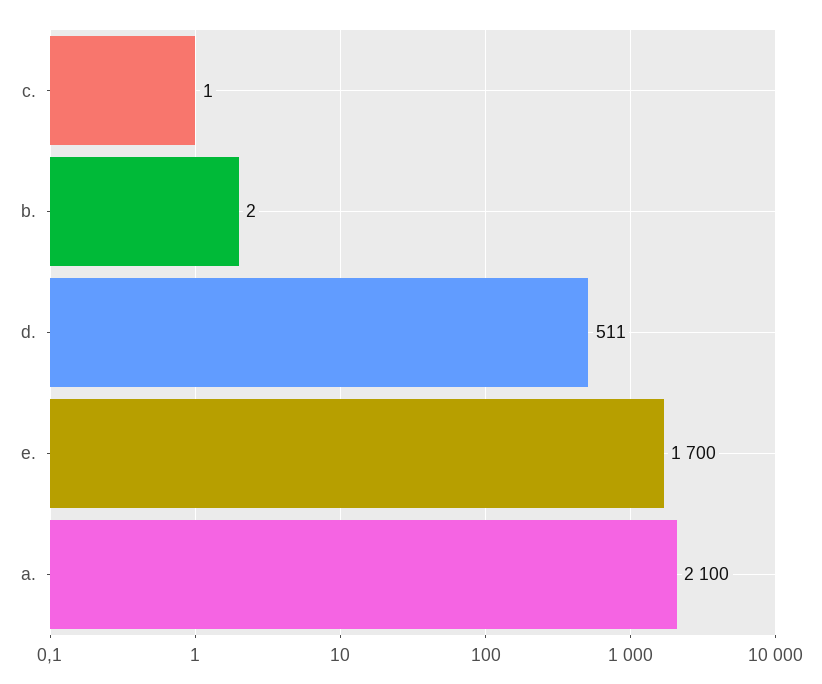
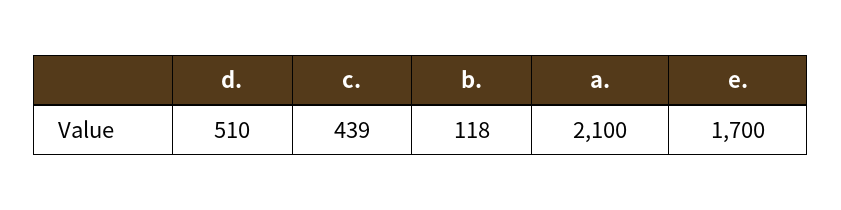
  {
-   "c.": 1,
+   "c.": 439,
-   "b.": 2,
+   "b.": 118,
-   "d.": 511,
+   "d.": 510,
    "e.": 1700,
    "a.": 2100
  }

